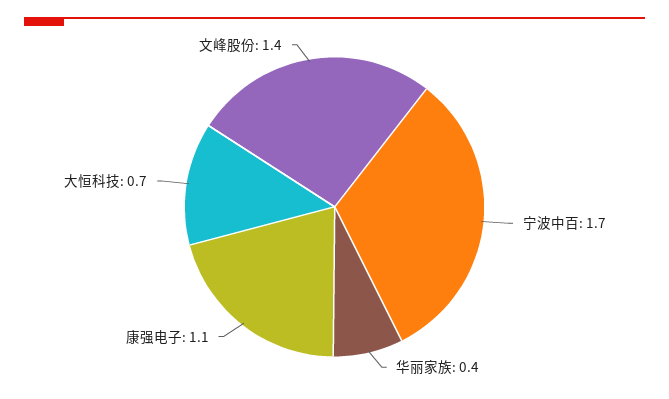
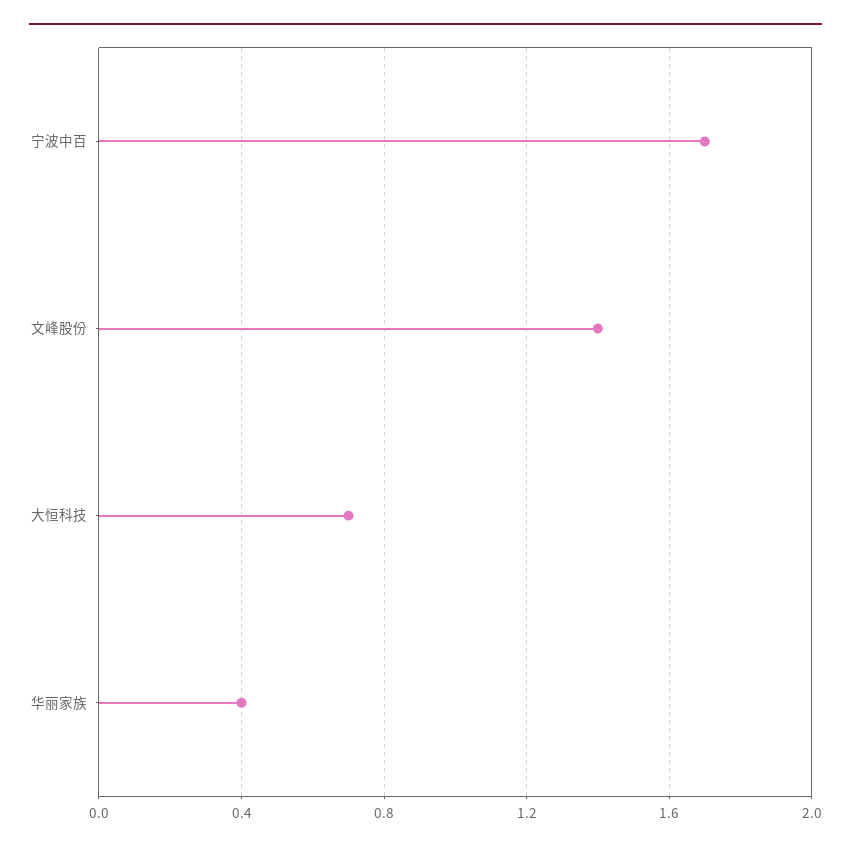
  {
    "宁波中百": 1.7,
    "华丽家族": 0.4,
-   "康强电子": 1.1,
    "大恒科技": 0.7,
    "文峰股份": 1.4
  }

